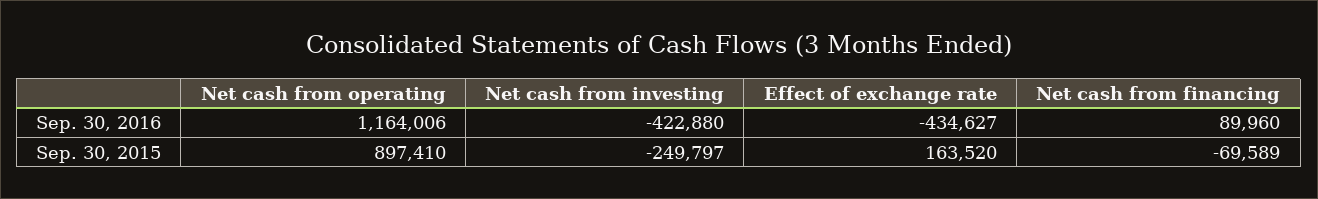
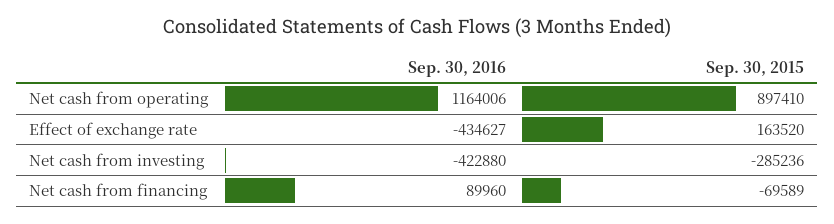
  {
    "Net cash from operating": {
      "Sep. 30, 2016": 1164006,
      "Sep. 30, 2015": 897410
    },
    "Net cash from investing": {
      "Sep. 30, 2016": -422880,
-     "Sep. 30, 2015": -249797
+     "Sep. 30, 2015": -285236
    },
    "Effect of exchange rate": {
      "Sep. 30, 2016": -434627,
      "Sep. 30, 2015": 163520
    },
    "Net cash from financing": {
      "Sep. 30, 2016": 89960,
      "Sep. 30, 2015": -69589
    }
  }

